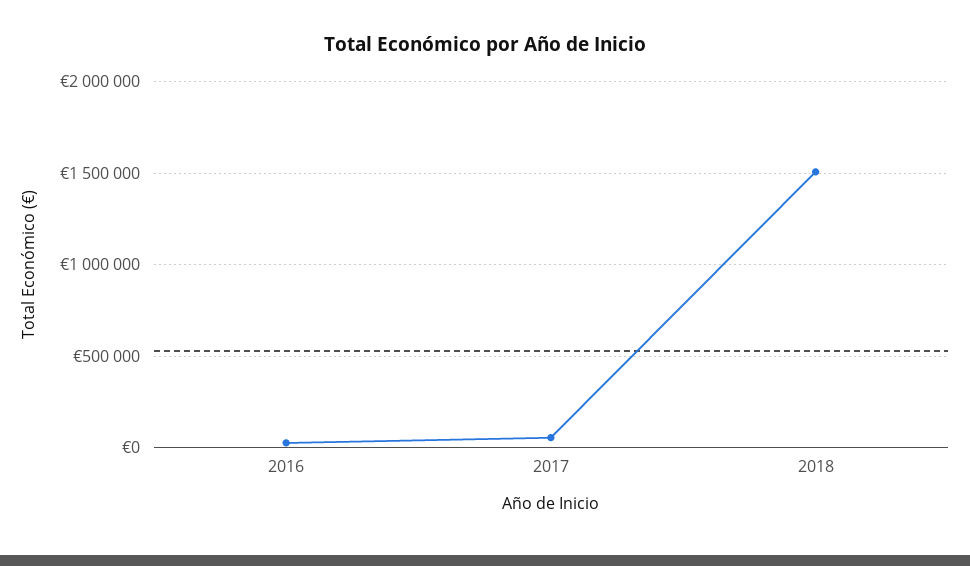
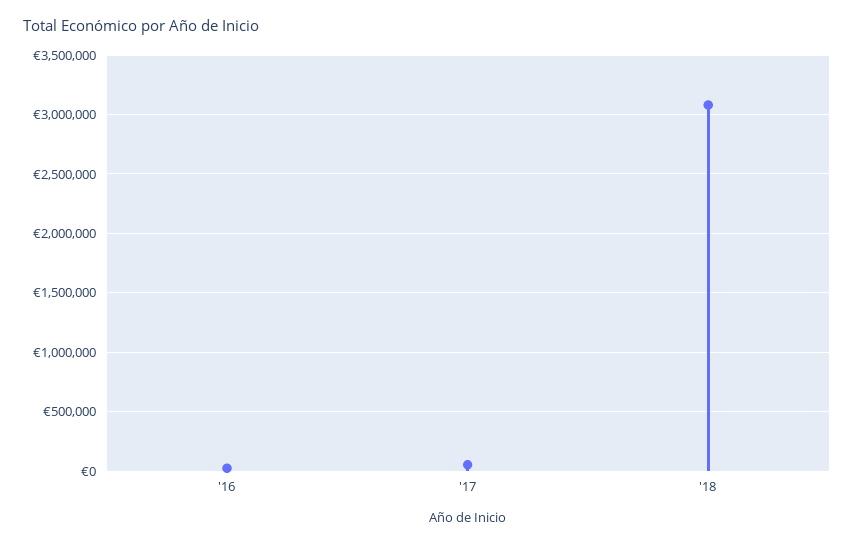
  {
    "2016": 0,
    "2017": 50000,
-   "2018": 1500000
+   "2018": 3100000
  }

